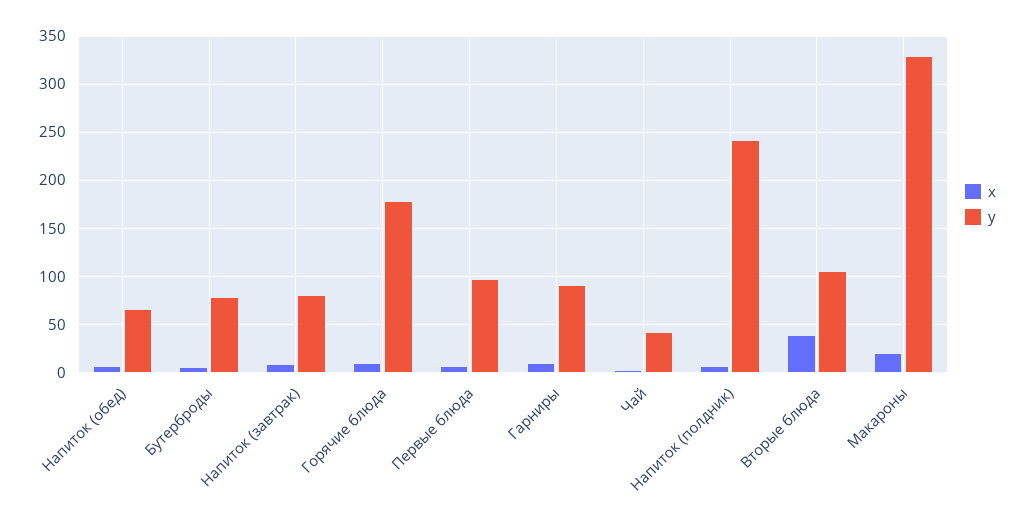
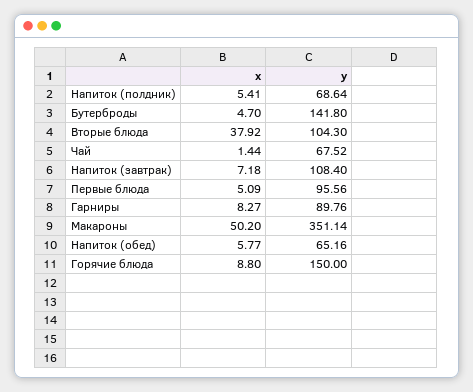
  {
    "x": {
      "Напиток (обед)": 5.77,
      "Бутерброды": 4.7,
      "Напиток (завтрак)": 7.18,
      "Горячие блюда": 8.8,
      "Первые блюда": 5.09,
      "Гарниры": 8.27,
      "Чай": 1.44,
      "Напиток (полдник)": 5.41,
      "Вторые блюда": 37.92,
-     "Макароны": 20
+     "Макароны": 50.2
    },
    "y": {
      "Напиток (обед)": 65.16,
-     "Бутерброды": 80,
+     "Бутерброды": 141.8,
-     "Напиток (завтрак)": 80,
+     "Напиток (завтрак)": 108.4,
-     "Горячие блюда": 180,
+     "Горячие блюда": 150,
      "Первые блюда": 95.56,
      "Гарниры": 89.76,
-     "Чай": 40,
+     "Чай": 67.52,
-     "Напиток (полдник)": 240,
+     "Напиток (полдник)": 68.64,
      "Вторые блюда": 104.3,
-     "Макароны": 330
+     "Макароны": 351.14
    }
  }

